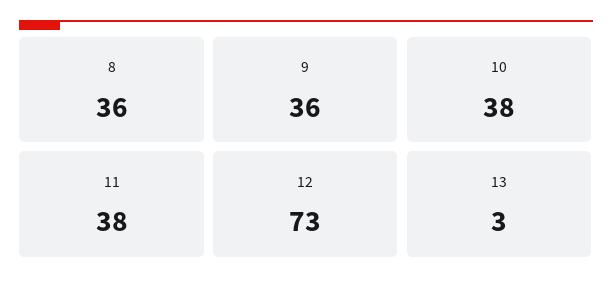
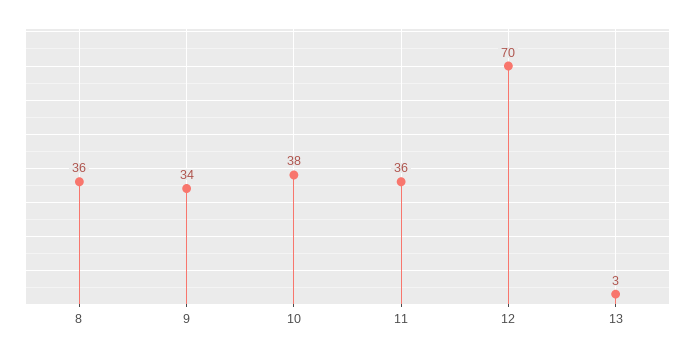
  {
    "8": 36,
-   "9": 36,
+   "9": 34,
    "10": 38,
-   "11": 38,
+   "11": 36,
-   "12": 73,
+   "12": 70,
    "13": 3
  }

